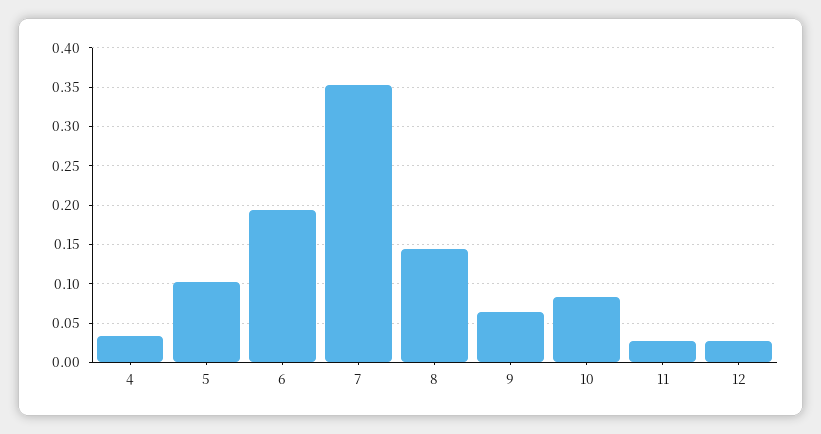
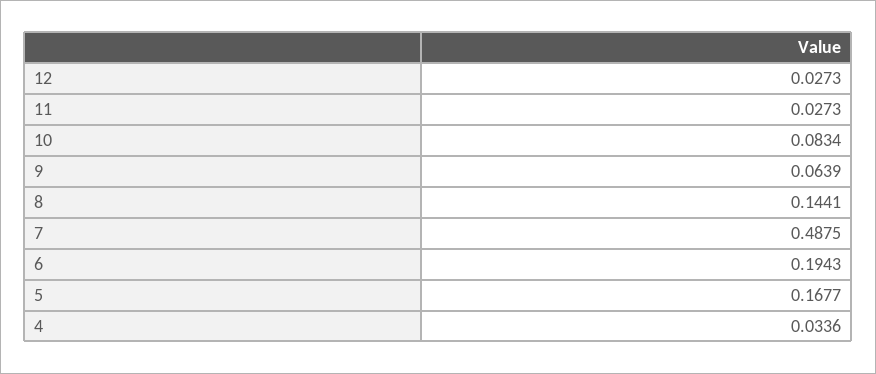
  {
    "4": 0.0336,
-   "5": 0.1,
+   "5": 0.1677,
    "6": 0.1943,
-   "7": 0.35,
+   "7": 0.4875,
    "8": 0.1441,
    "9": 0.0639,
    "10": 0.0834,
    "11": 0.0273,
    "12": 0.0273
  }

